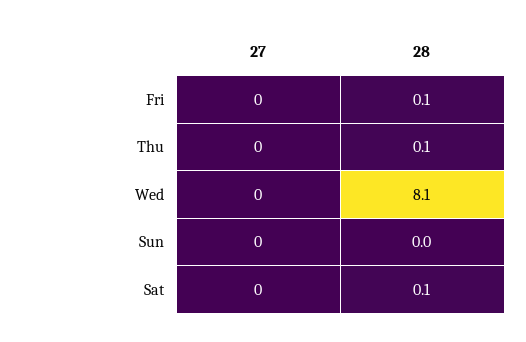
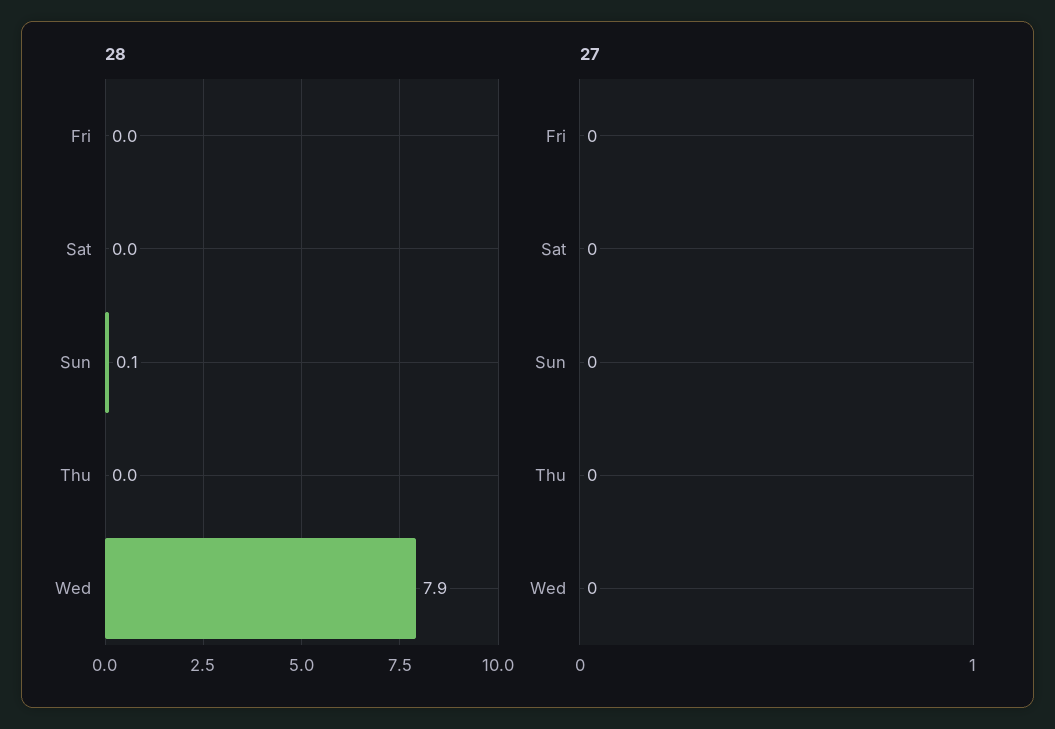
  {
    "27": {
      "Fri": 0,
      "Thu": 0,
      "Wed": 0,
      "Sun": 0,
      "Sat": 0
    },
    "28": {
-     "Fri": 0.1,
+     "Fri": 0,
-     "Thu": 0.1,
+     "Thu": 0,
-     "Wed": 8.1,
+     "Wed": 7.9,
-     "Sun": 0,
+     "Sun": 0.1,
-     "Sat": 0.1
+     "Sat": 0
    }
  }

